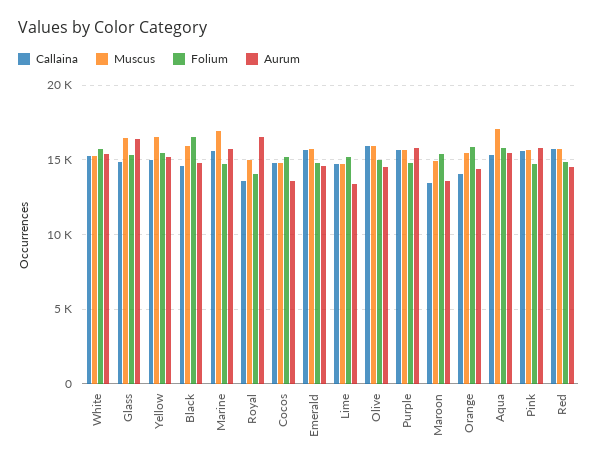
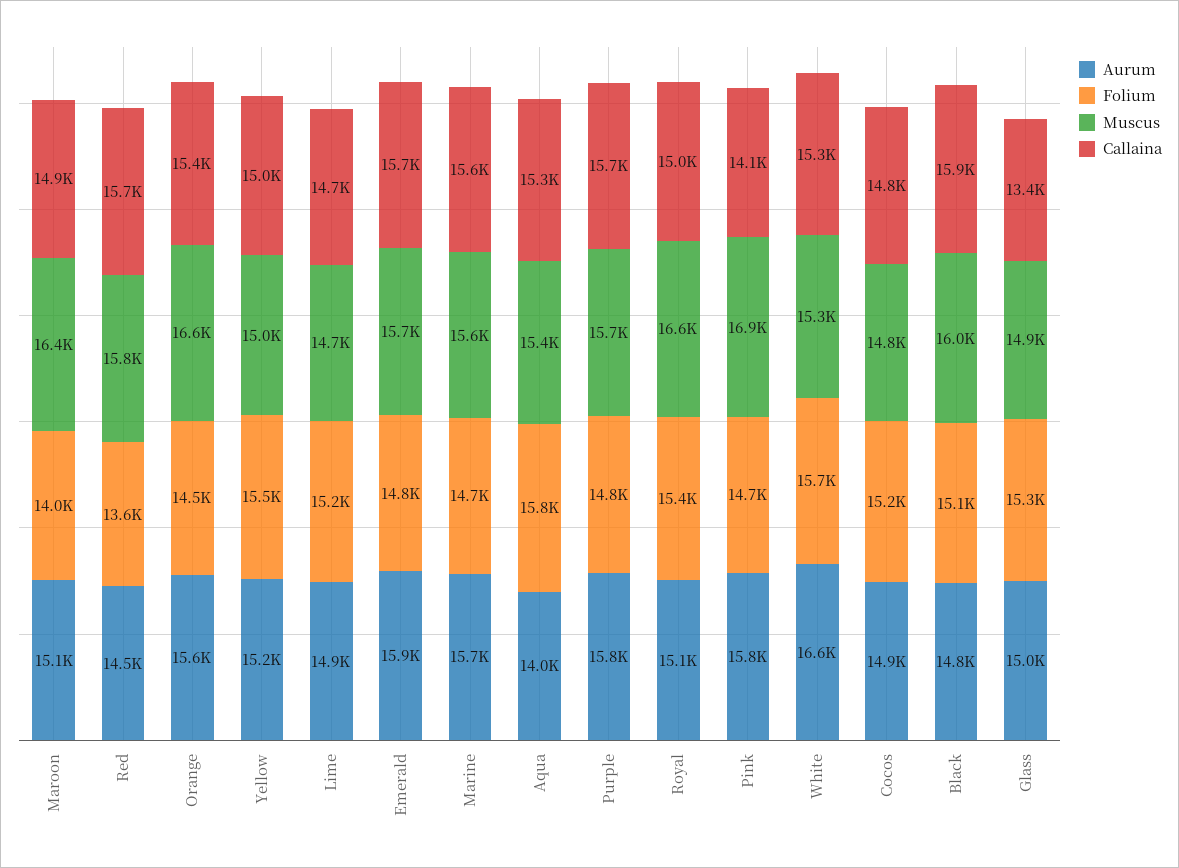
  {
    "Callaina": {
      "White": 15300,
-     "Glass": 15000,
+     "Glass": 13400,
      "Yellow": 15000,
-     "Black": 14500,
+     "Black": 15900,
      "Marine": 15600,
-     "Royal": 13500,
+     "Royal": 15000,
      "Cocos": 14800,
      "Emerald": 15700,
      "Lime": 14700,
-     "Olive": 16000,
      "Purple": 15700,
-     "Maroon": 13500,
+     "Maroon": 14900,
-     "Orange": 14000,
+     "Orange": 15400,
      "Aqua": 15300,
-     "Pink": 15500,
+     "Pink": 14100,
      "Red": 15700
    },
    "Muscus": {
      "White": 15300,
-     "Glass": 16500,
+     "Glass": 14900,
-     "Yellow": 16500,
+     "Yellow": 15000,
      "Black": 16000,
-     "Marine": 17000,
+     "Marine": 15600,
-     "Royal": 15000,
+     "Royal": 16600,
      "Cocos": 14800,
      "Emerald": 15700,
      "Lime": 14700,
-     "Olive": 16000,
      "Purple": 15700,
-     "Maroon": 15000,
+     "Maroon": 16400,
-     "Orange": 15500,
+     "Orange": 16600,
-     "Aqua": 17000,
+     "Aqua": 15400,
-     "Pink": 15500,
+     "Pink": 16900,
      "Red": 15800
    },
    "Folium": {
      "White": 15700,
      "Glass": 15300,
      "Yellow": 15500,
-     "Black": 16500,
+     "Black": 15100,
      "Marine": 14700,
-     "Royal": 14000,
+     "Royal": 15400,
      "Cocos": 15200,
      "Emerald": 14800,
      "Lime": 15200,
-     "Olive": 15000,
      "Purple": 14800,
-     "Maroon": 15500,
+     "Maroon": 14000,
-     "Orange": 16000,
+     "Orange": 14500,
      "Aqua": 15800,
      "Pink": 14700,
-     "Red": 15000
+     "Red": 13600
    },
    "Aurum": {
-     "White": 15500,
+     "White": 16600,
-     "Glass": 16500,
+     "Glass": 15000,
      "Yellow": 15200,
      "Black": 14800,
      "Marine": 15700,
-     "Royal": 16500,
+     "Royal": 15100,
-     "Cocos": 13500,
+     "Cocos": 14900,
-     "Emerald": 14500,
+     "Emerald": 15900,
-     "Lime": 13500,
+     "Lime": 14900,
-     "Olive": 14500,
      "Purple": 15800,
-     "Maroon": 13500,
+     "Maroon": 15100,
-     "Orange": 14500,
+     "Orange": 15600,
-     "Aqua": 15500,
+     "Aqua": 14000,
      "Pink": 15800,
      "Red": 14500
    }
  }

